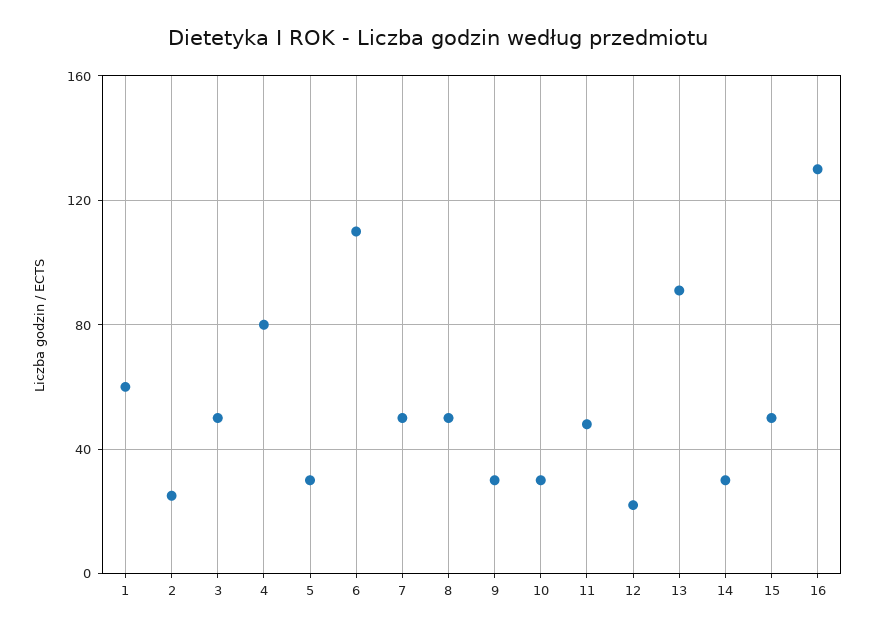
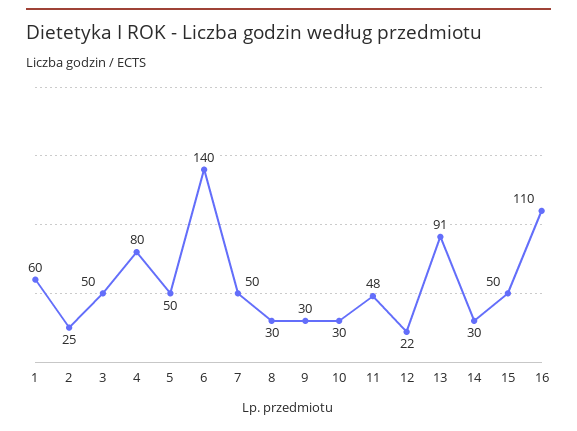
  {
    "1": 60,
    "2": 25,
    "3": 50,
    "4": 80,
-   "5": 30,
+   "5": 50,
-   "6": 110,
+   "6": 140,
    "7": 50,
-   "8": 50,
+   "8": 30,
    "9": 30,
    "10": 30,
    "11": 48,
    "12": 22,
    "13": 91,
    "14": 30,
    "15": 50,
-   "16": 130
+   "16": 110
  }

